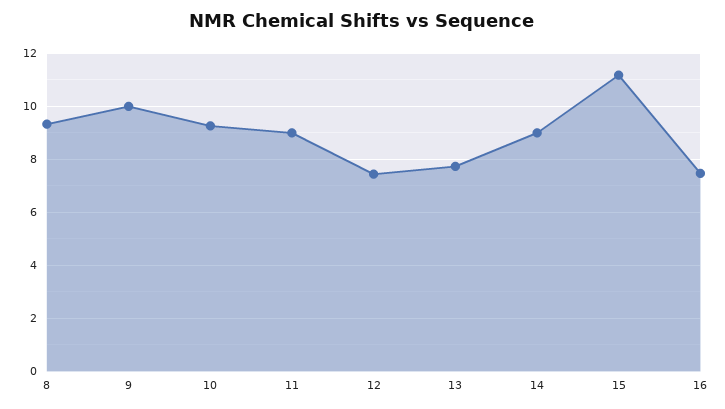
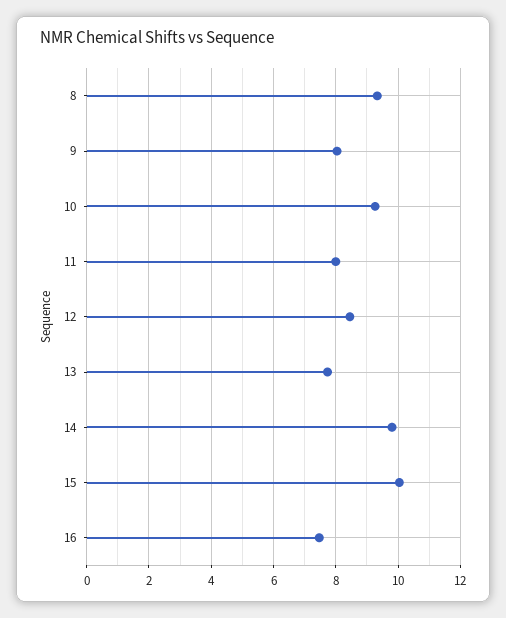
  {
    "8": 9.4,
-   "9": 10,
+   "9": 8,
    "10": 9.2,
-   "11": 9,
+   "11": 8,
-   "12": 7.5,
+   "12": 8.4,
    "13": 7.8,
-   "14": 9,
+   "14": 9.8,
-   "15": 11.25,
+   "15": 10,
    "16": 7.4
  }

